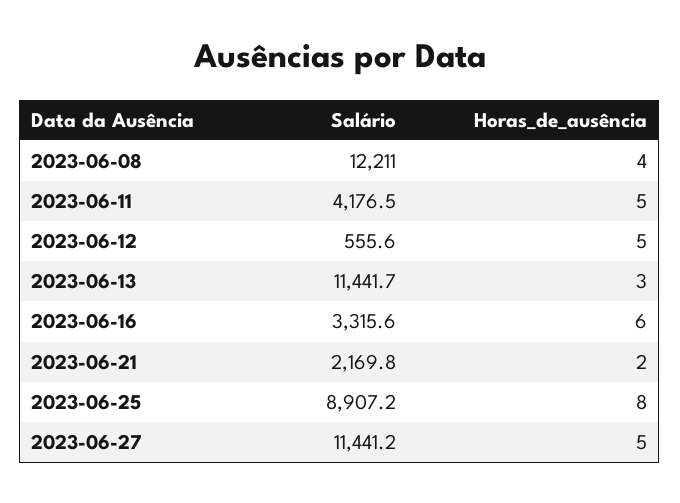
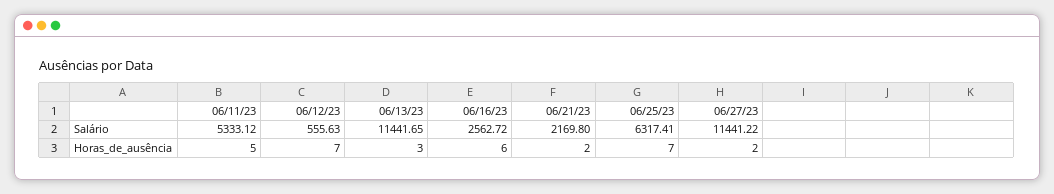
  {
    "Salário": {
-     "2023-06-08": 12211,
-     "2023-06-11": 4176.5,
+     "2023-06-11": 5333.12,
      "2023-06-12": 555.63,
      "2023-06-13": 11441.65,
-     "2023-06-16": 3315.6,
+     "2023-06-16": 2562.72,
      "2023-06-21": 2169.8,
-     "2023-06-25": 8907.2,
+     "2023-06-25": 6317.41,
      "2023-06-27": 11441.22
    },
    "Horas_de_ausência": {
-     "2023-06-08": 4,
      "2023-06-11": 5,
-     "2023-06-12": 5,
+     "2023-06-12": 7,
      "2023-06-13": 3,
      "2023-06-16": 6,
      "2023-06-21": 2,
-     "2023-06-25": 8,
+     "2023-06-25": 7,
-     "2023-06-27": 5
+     "2023-06-27": 2
    }
  }

